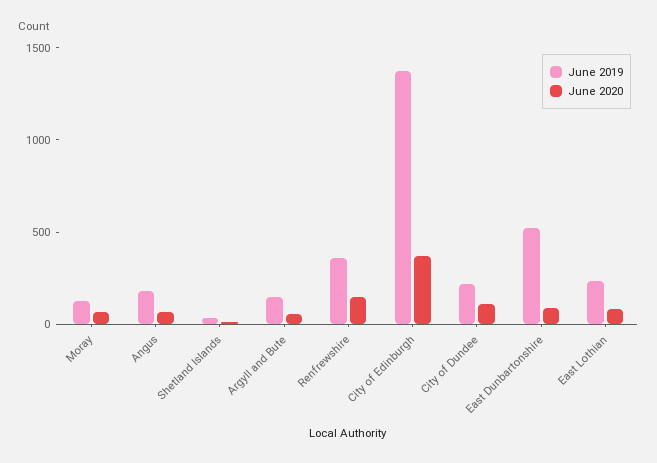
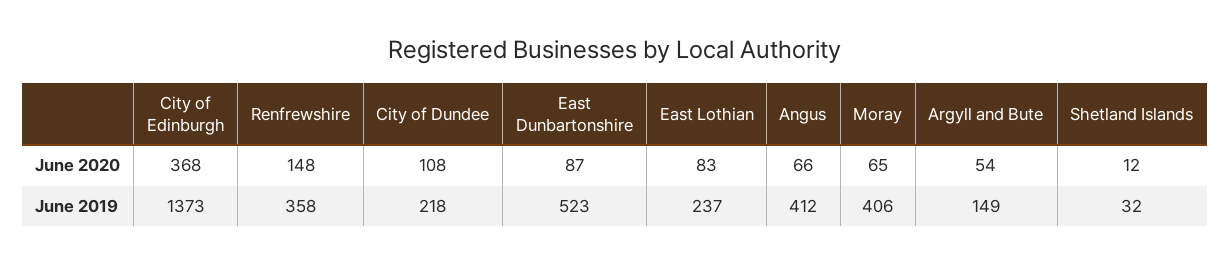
  {
    "June 2019": {
-     "Moray": 100,
+     "Moray": 406,
-     "Angus": 200,
+     "Angus": 412,
      "Shetland Islands": 32,
      "Argyll and Bute": 149,
      "Renfrewshire": 358,
      "City of Edinburgh": 1373,
      "City of Dundee": 218,
      "East Dunbartonshire": 523,
      "East Lothian": 237
    },
    "June 2020": {
      "Moray": 65,
      "Angus": 66,
      "Shetland Islands": 12,
      "Argyll and Bute": 54,
      "Renfrewshire": 148,
      "City of Edinburgh": 368,
      "City of Dundee": 108,
      "East Dunbartonshire": 87,
      "East Lothian": 83
    }
  }

